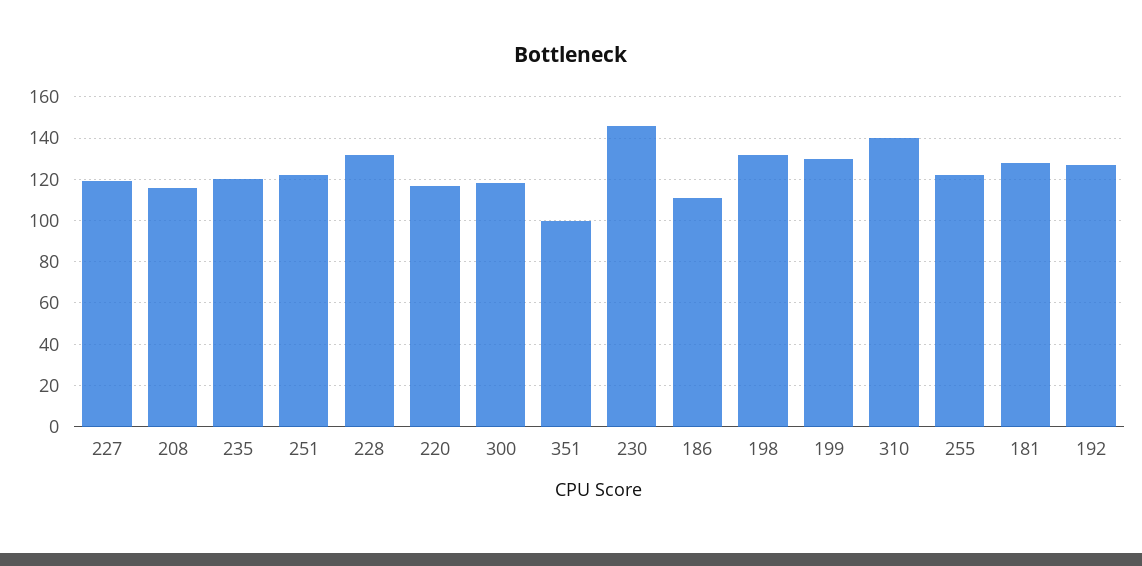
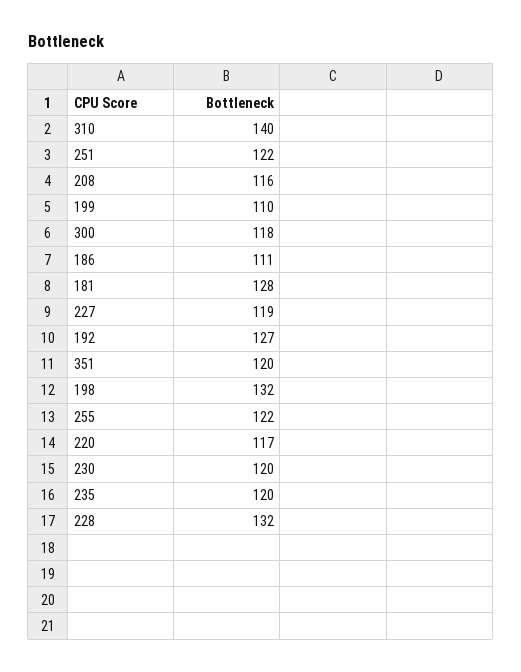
  {
    "227": 119,
    "208": 116,
    "235": 120,
    "251": 122,
    "228": 132,
    "220": 117,
    "300": 118,
-   "351": 100,
+   "351": 120,
-   "230": 145,
+   "230": 120,
    "186": 111,
    "198": 132,
-   "199": 130,
+   "199": 110,
    "310": 140,
    "255": 122,
    "181": 128,
    "192": 127
  }

